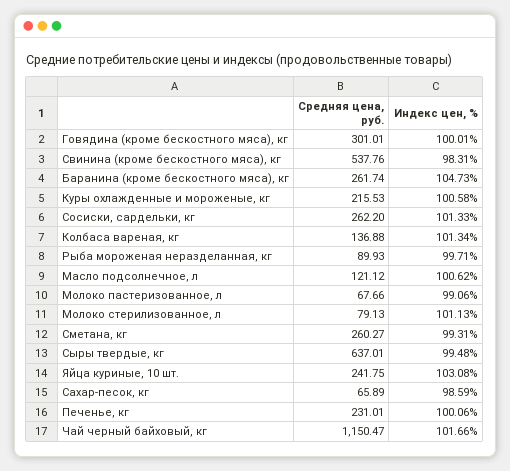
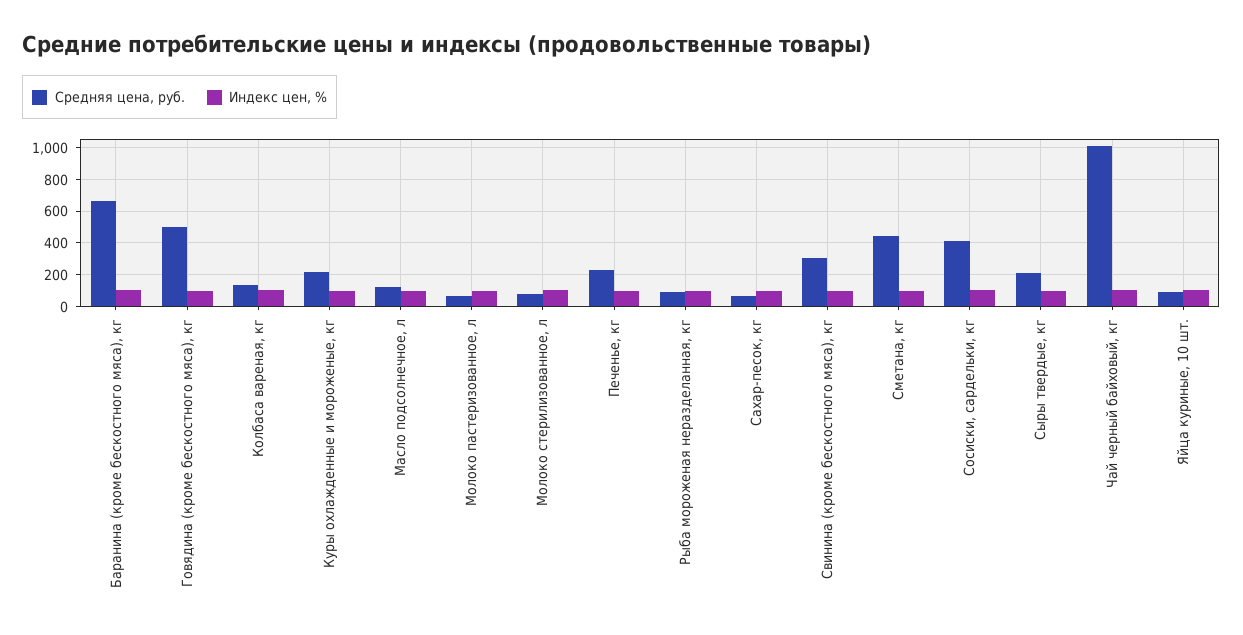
  {
    "Средняя цена, руб.": {
-     "Говядина (кроме бескостного мяса), кг": 301.01,
+     "Говядина (кроме бескостного мяса), кг": 500,
-     "Свинина (кроме бескостного мяса), кг": 537.76,
+     "Свинина (кроме бескостного мяса), кг": 300,
-     "Баранина (кроме бескостного мяса), кг": 261.74,
+     "Баранина (кроме бескостного мяса), кг": 650,
      "Куры охлажденные и мороженые, кг": 215.53,
-     "Сосиски, сардельки, кг": 262.2,
+     "Сосиски, сардельки, кг": 400,
      "Колбаса вареная, кг": 136.88,
      "Рыба мороженая неразделанная, кг": 89.93,
      "Масло подсолнечное, л": 121.12,
      "Молоко пастеризованное, л": 67.66,
      "Молоко стерилизованное, л": 79.13,
-     "Сметана, кг": 260.27,
+     "Сметана, кг": 450,
-     "Сыры твердые, кг": 637.01,
+     "Сыры твердые, кг": 200,
-     "Яйца куриные, 10 шт.": 241.75,
+     "Яйца куриные, 10 шт.": 100,
      "Сахар-песок, кг": 65.89,
      "Печенье, кг": 231.01,
-     "Чай черный байховый, кг": 1150.47
+     "Чай черный байховый, кг": 1000
    },
    "Индекс цен, %": {
      "Говядина (кроме бескостного мяса), кг": 100.01,
      "Свинина (кроме бескостного мяса), кг": 98.31,
      "Баранина (кроме бескостного мяса), кг": 104.73,
      "Куры охлажденные и мороженые, кг": 100.58,
      "Сосиски, сардельки, кг": 101.33,
      "Колбаса вареная, кг": 101.34,
      "Рыба мороженая неразделанная, кг": 99.71,
      "Масло подсолнечное, л": 100.62,
      "Молоко пастеризованное, л": 99.06,
      "Молоко стерилизованное, л": 101.13,
      "Сметана, кг": 99.31,
      "Сыры твердые, кг": 99.48,
      "Яйца куриные, 10 шт.": 103.08,
      "Сахар-песок, кг": 98.59,
      "Печенье, кг": 100.06,
      "Чай черный байховый, кг": 101.66
    }
  }

